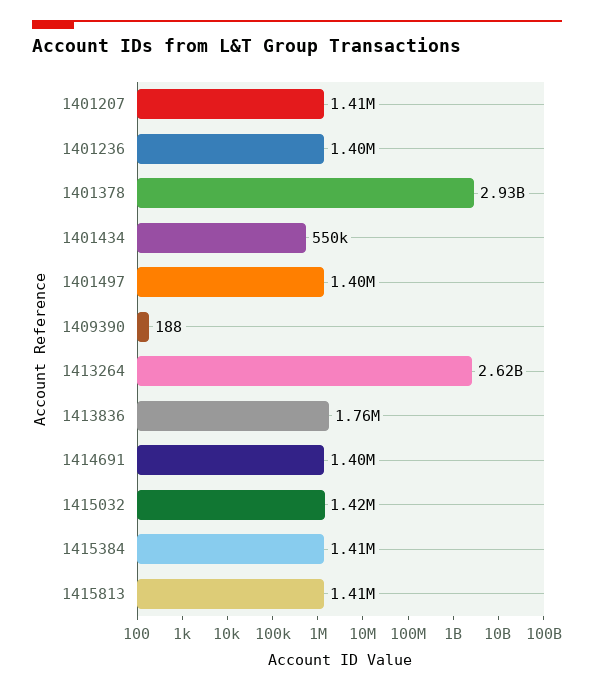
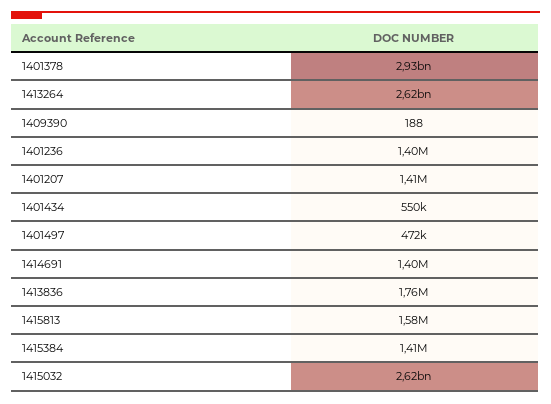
  {
    "1401207": 1410000,
    "1401236": 1400000,
    "1401378": 2930000000,
    "1401434": 550000,
-   "1401497": 1400000,
+   "1401497": 472000,
    "1409390": 188,
    "1413264": 2620000000,
    "1413836": 1760000,
    "1414691": 1400000,
-   "1415032": 1420000,
+   "1415032": 2620000000,
    "1415384": 1410000,
-   "1415813": 1410000
+   "1415813": 1580000
  }

